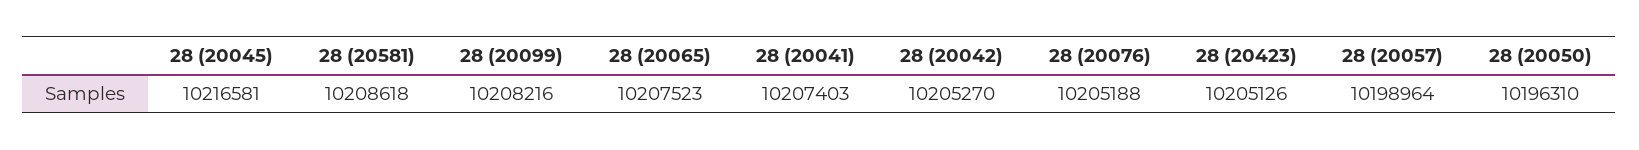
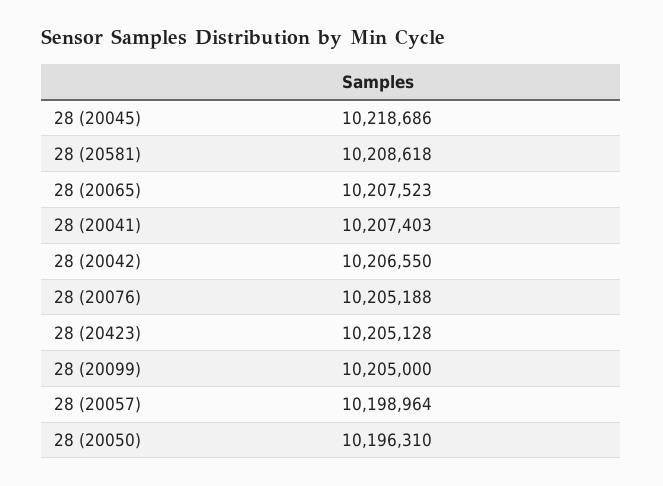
  {
-   "28 (20045)": 10216581,
+   "28 (20045)": 10218686,
    "28 (20581)": 10208618,
-   "28 (20099)": 10208216,
+   "28 (20099)": 10205000,
    "28 (20065)": 10207523,
    "28 (20041)": 10207403,
-   "28 (20042)": 10205270,
+   "28 (20042)": 10206550,
    "28 (20076)": 10205188,
-   "28 (20423)": 10205126,
+   "28 (20423)": 10205128,
    "28 (20057)": 10198964,
    "28 (20050)": 10196310
  }

